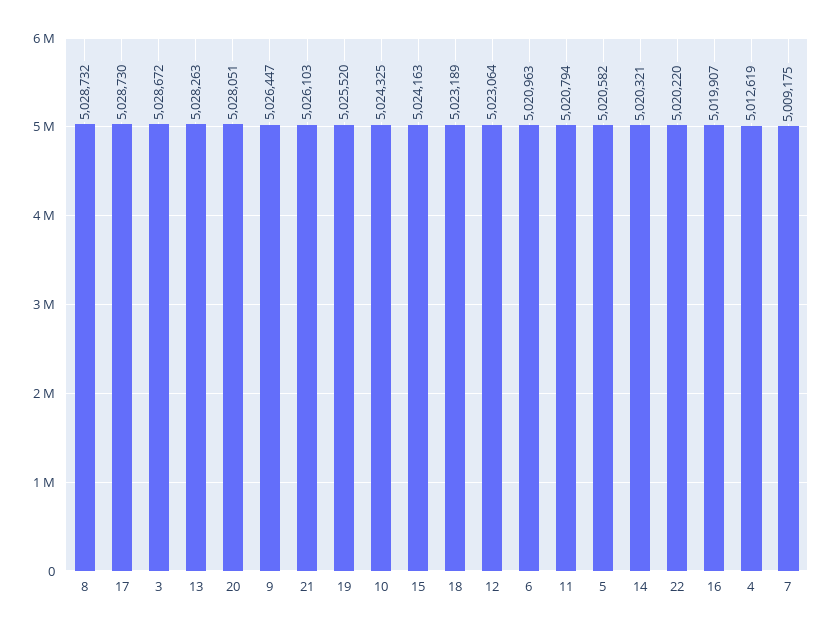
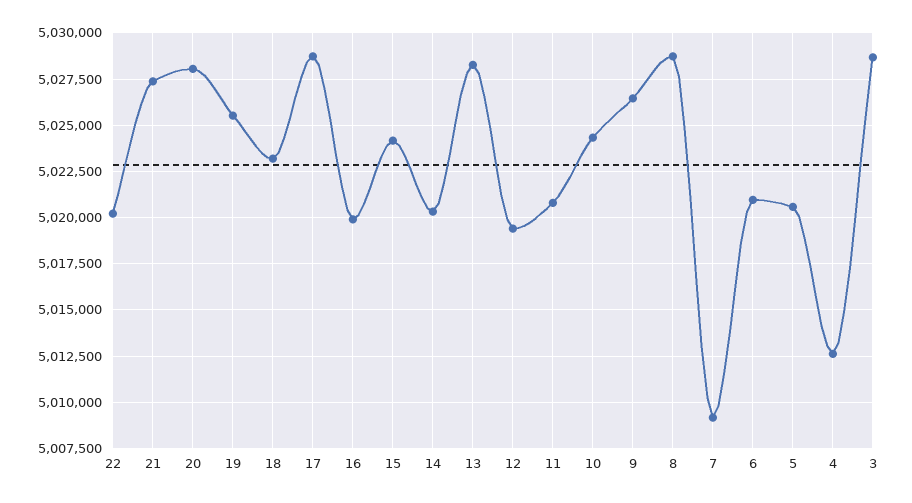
  {
    "8": 5028732,
    "17": 5028730,
    "3": 5028672,
    "13": 5028263,
    "20": 5028051,
    "9": 5026447,
-   "21": 5026103,
+   "21": 5027500,
    "19": 5025520,
    "10": 5024325,
    "15": 5024163,
    "18": 5023189,
-   "12": 5023064,
+   "12": 5019500,
    "6": 5020963,
    "11": 5020794,
    "5": 5020582,
    "14": 5020321,
    "22": 5020220,
    "16": 5019907,
    "4": 5012619,
    "7": 5009175
  }

